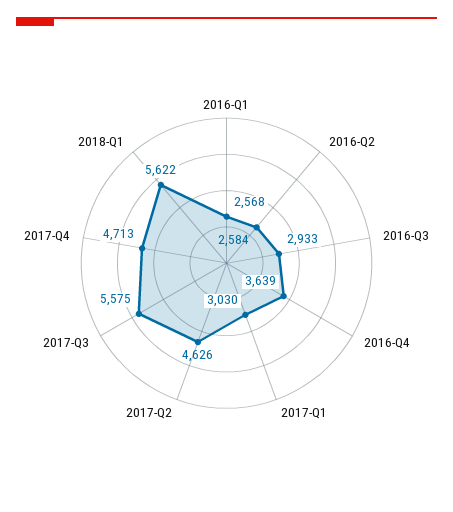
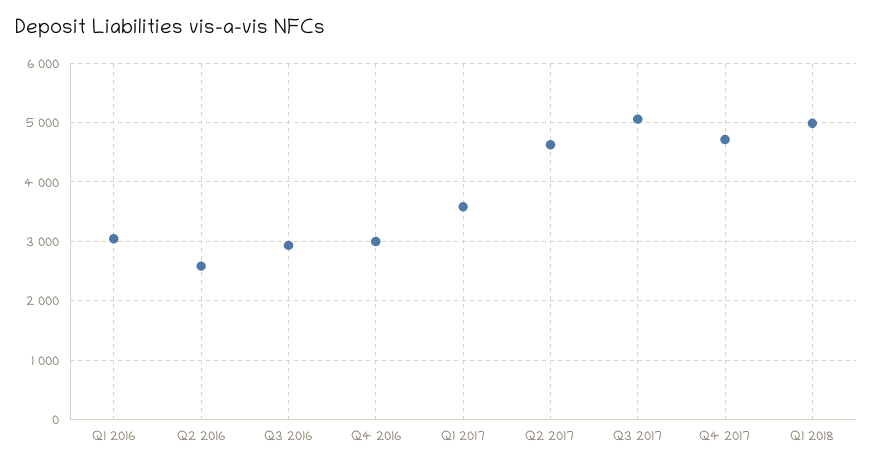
  {
-   "2016-Q1": 2568,
+   "2016-Q1": 3000,
    "2016-Q2": 2584,
    "2016-Q3": 2933,
-   "2016-Q4": 3639,
+   "2016-Q4": 3000,
-   "2017-Q1": 3030,
+   "2017-Q1": 3600,
    "2017-Q2": 4626,
-   "2017-Q3": 5575,
+   "2017-Q3": 5000,
    "2017-Q4": 4713,
-   "2018-Q1": 5622
+   "2018-Q1": 5000
  }

